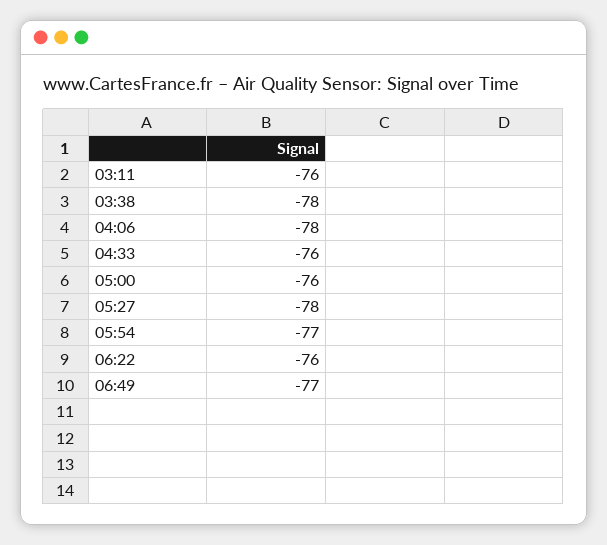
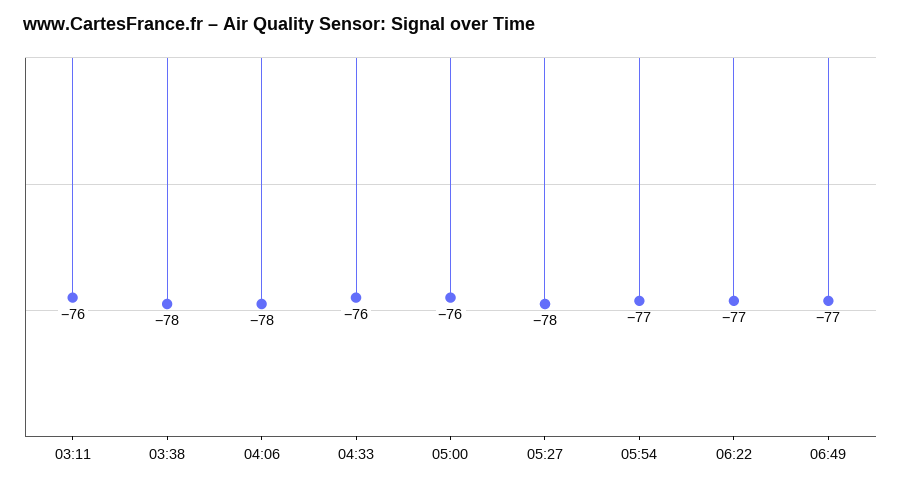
  {
    "03:11": -76,
    "03:38": -78,
    "04:06": -78,
    "04:33": -76,
    "05:00": -76,
    "05:27": -78,
    "05:54": -77,
-   "06:22": -76,
+   "06:22": -77,
    "06:49": -77
  }

